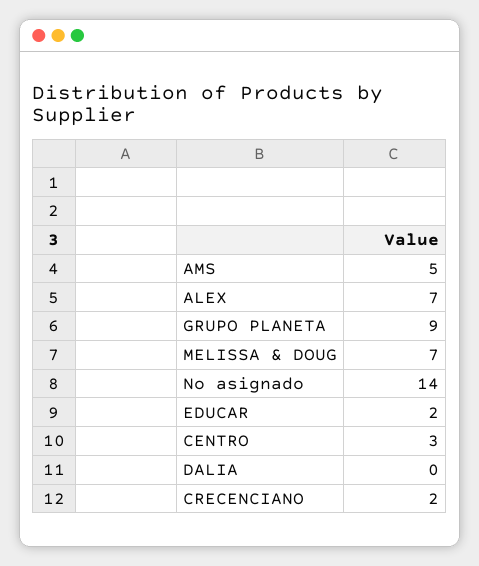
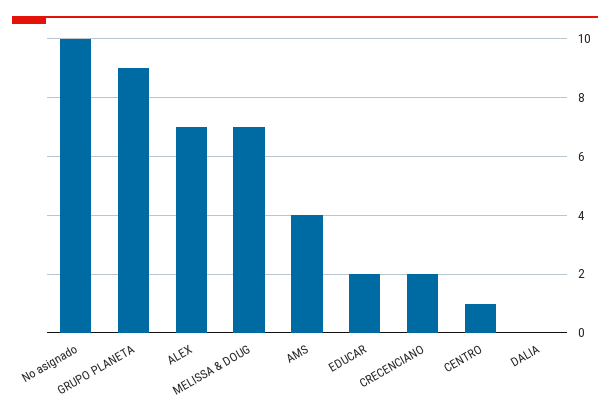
  {
-   "AMS": 5,
+   "AMS": 4,
    "ALEX": 7,
    "GRUPO PLANETA": 9,
    "MELISSA & DOUG": 7,
-   "No asignado": 14,
+   "No asignado": 10,
    "EDUCAR": 2,
-   "CENTRO": 3,
+   "CENTRO": 1,
    "DALIA": 0,
    "CRECENCIANO": 2
  }

